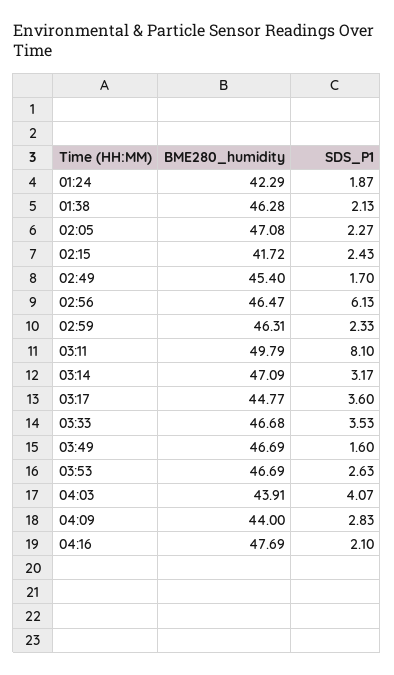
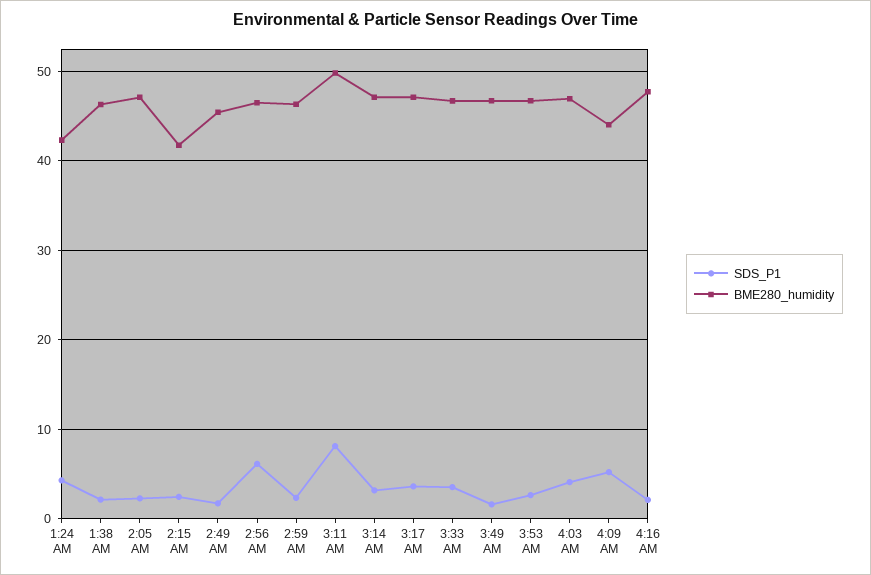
  {
    "BME280_humidity": {
      "01:24": 42.29,
      "01:38": 46.28,
      "02:05": 47.08,
      "02:15": 41.72,
      "02:49": 45.4,
      "02:56": 46.47,
      "02:59": 46.31,
      "03:11": 49.79,
      "03:14": 47.09,
-     "03:17": 44.77,
+     "03:17": 47,
      "03:33": 46.68,
      "03:49": 46.69,
      "03:53": 46.69,
-     "04:03": 43.91,
+     "04:03": 47,
      "04:09": 44,
      "04:16": 47.69
    },
    "SDS_P1": {
-     "01:24": 1.87,
+     "01:24": 4,
      "01:38": 2.13,
      "02:05": 2.27,
      "02:15": 2.43,
      "02:49": 1.7,
      "02:56": 6.13,
      "02:59": 2.33,
      "03:11": 8.1,
      "03:14": 3.17,
      "03:17": 3.6,
      "03:33": 3.53,
      "03:49": 1.6,
      "03:53": 2.63,
      "04:03": 4.07,
-     "04:09": 2.83,
+     "04:09": 5,
      "04:16": 2.1
    }
  }

